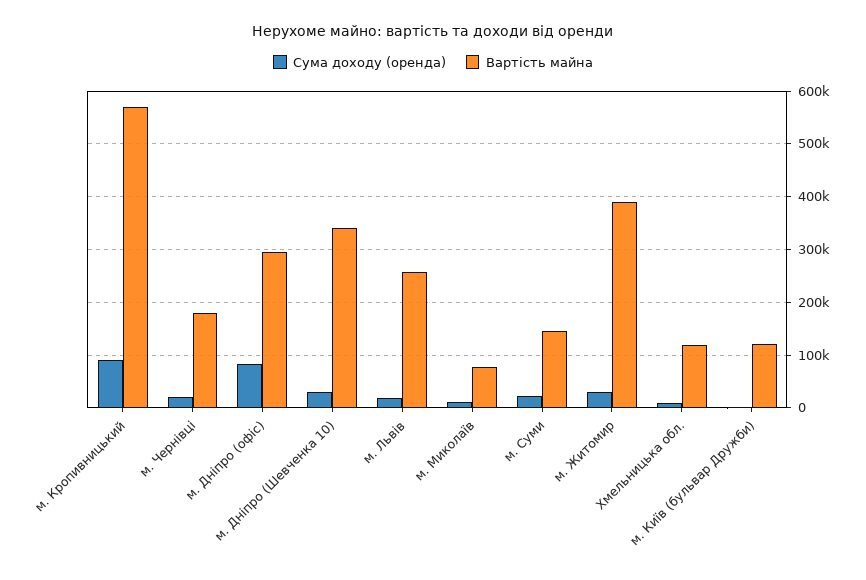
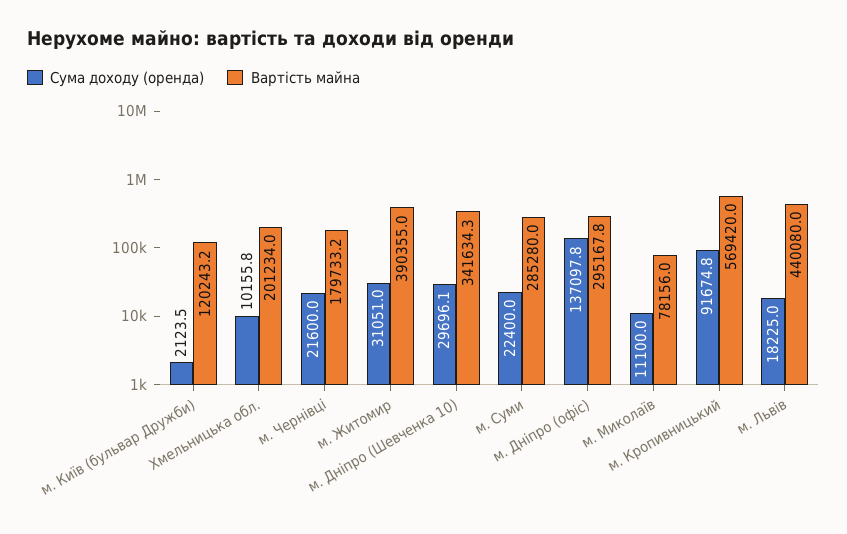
  {
    "Сума доходу (оренда)": {
      "м. Кропивницький": 91674.8,
      "м. Чернівці": 21600,
-     "м. Дніпро (офіс)": 80000,
+     "м. Дніпро (офіс)": 137097.8,
      "м. Дніпро (Шевченка 10)": 29696.1,
      "м. Львів": 18225,
      "м. Миколаїв": 11100,
      "м. Суми": 22400,
      "м. Житомир": 31051,
      "Хмельницька обл.": 10155.8,
      "м. Київ (бульвар Дружби)": 2123.5
    },
    "Вартість майна": {
      "м. Кропивницький": 569420,
      "м. Чернівці": 179733.2,
      "м. Дніпро (офіс)": 295167.8,
      "м. Дніпро (Шевченка 10)": 341634.3,
-     "м. Львів": 260000,
+     "м. Львів": 440080,
      "м. Миколаїв": 78156,
-     "м. Суми": 140000,
+     "м. Суми": 285280,
      "м. Житомир": 390355,
-     "Хмельницька обл.": 120000,
+     "Хмельницька обл.": 201234,
      "м. Київ (бульвар Дружби)": 120243.2
    }
  }

